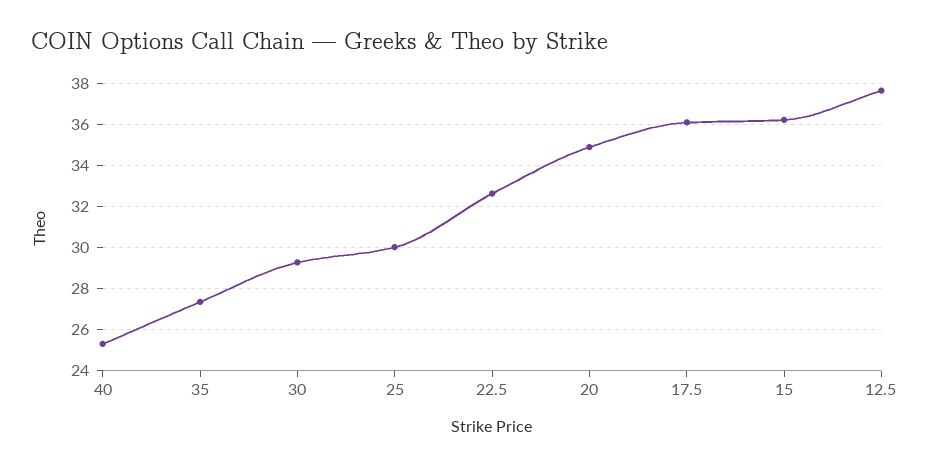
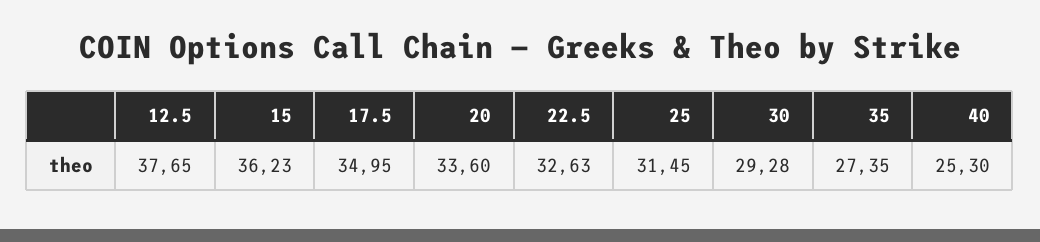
  {
    "40": 25.3,
    "35": 27.35,
    "30": 29.28,
-   "25": 30,
+   "25": 31.45,
    "22.5": 32.63,
-   "20": 35,
+   "20": 33.6,
-   "17.5": 36,
+   "17.5": 34.95,
    "15": 36.23,
    "12.5": 37.65
  }

